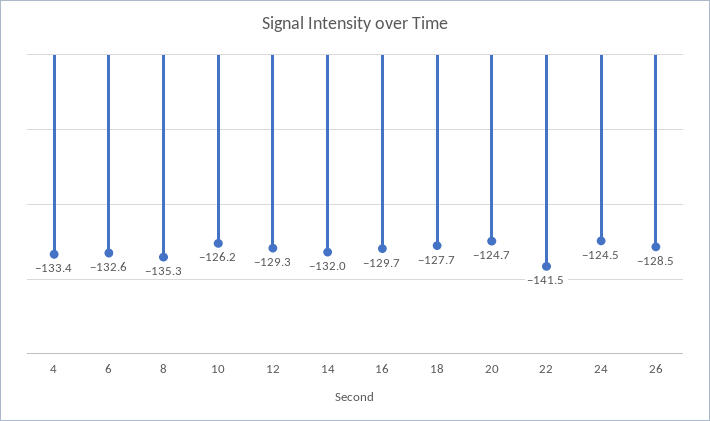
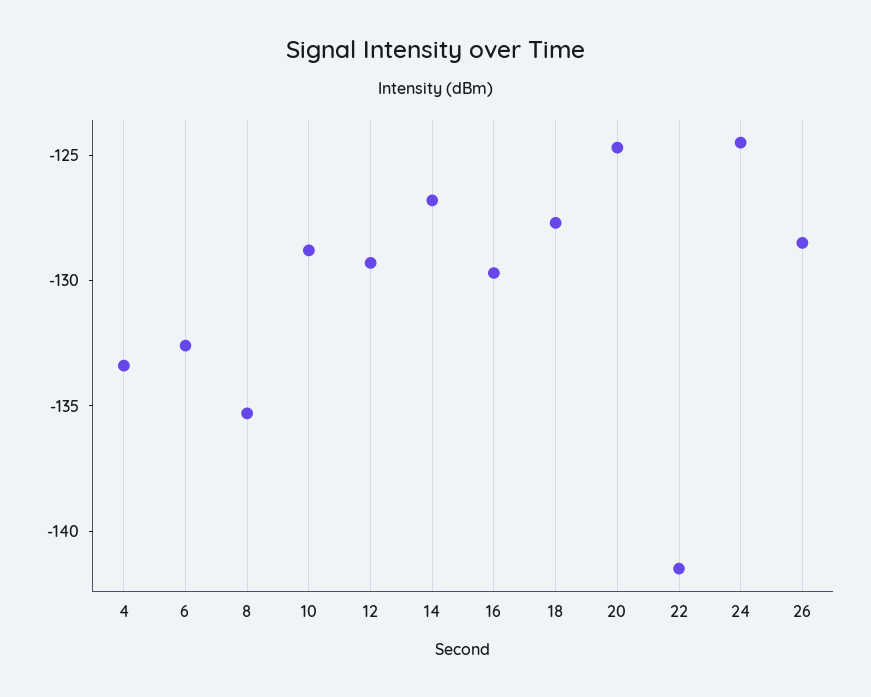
  {
    "4": -133.4,
    "6": -132.6,
    "8": -135.3,
-   "10": -126.2,
+   "10": -129,
    "12": -129.3,
-   "14": -132,
+   "14": -127,
    "16": -129.7,
    "18": -127.7,
    "20": -124.7,
    "22": -141.5,
    "24": -124.5,
    "26": -128.5
  }

